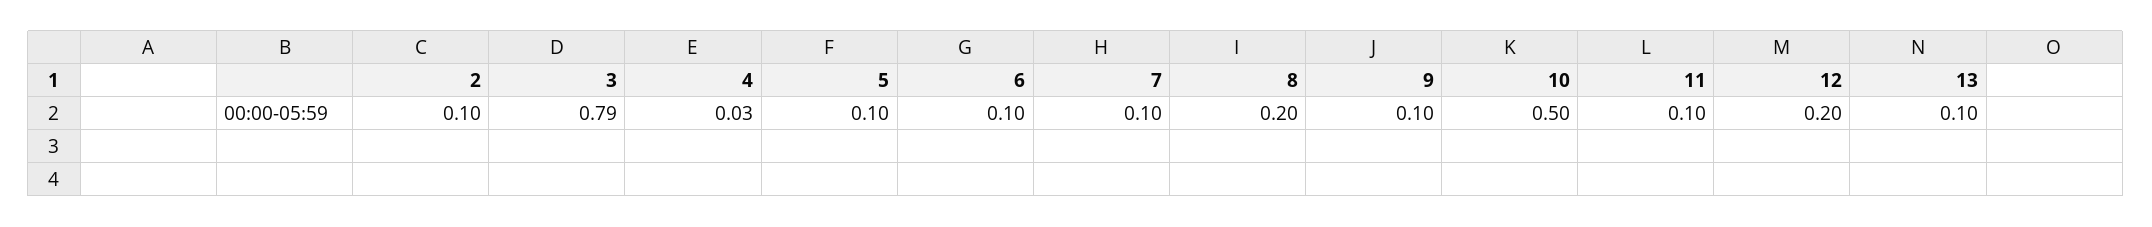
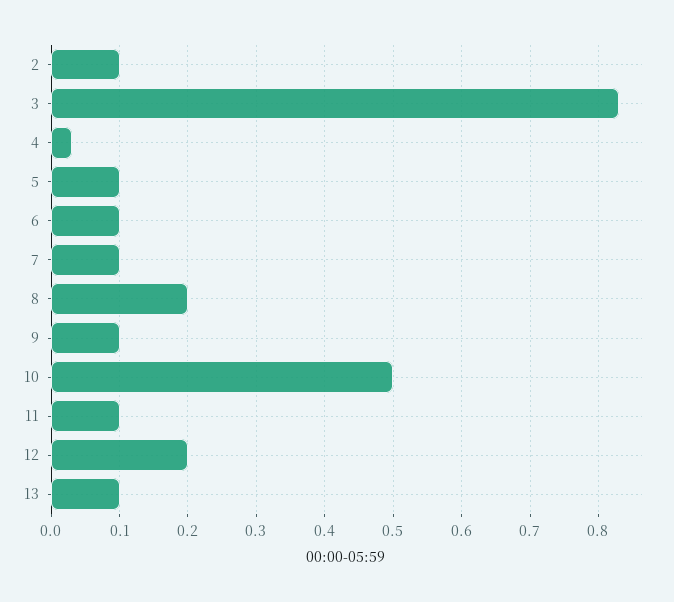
  {
    "2": 0.1,
-   "3": 0.79,
+   "3": 0.83,
    "4": 0.03,
    "5": 0.1,
    "6": 0.1,
    "7": 0.1,
    "8": 0.2,
    "9": 0.1,
    "10": 0.5,
    "11": 0.1,
    "12": 0.2,
    "13": 0.1
  }

